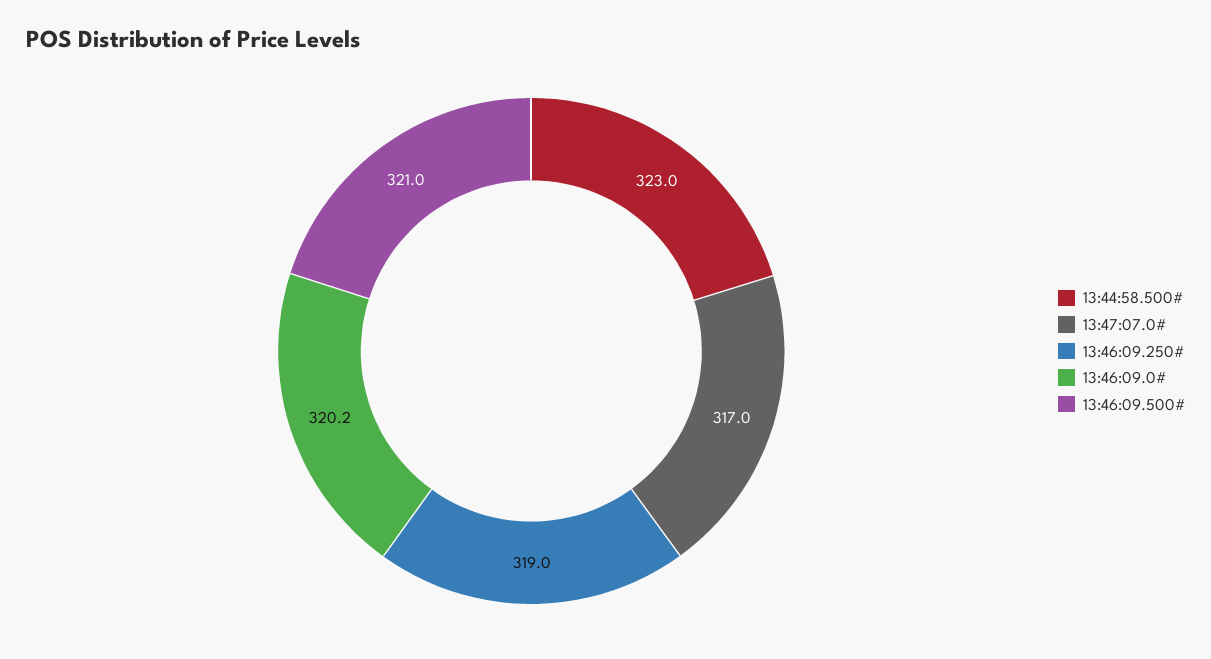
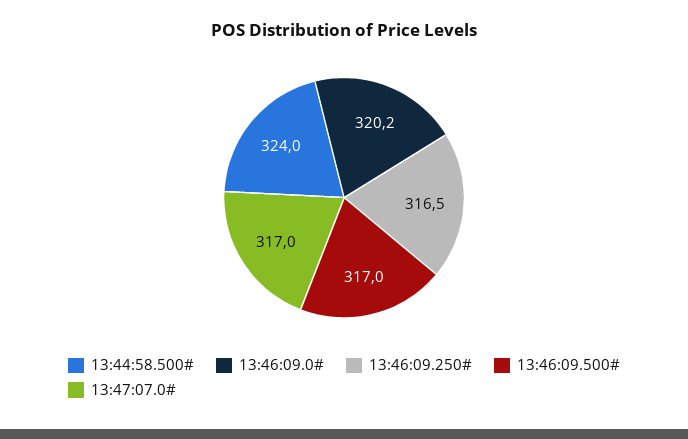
  {
-   "13:44:58.500#": 323,
+   "13:44:58.500#": 324,
    "13:47:07.0#": 317,
-   "13:46:09.250#": 319,
+   "13:46:09.250#": 316.5,
    "13:46:09.0#": 320.2,
-   "13:46:09.500#": 321
+   "13:46:09.500#": 317
  }

